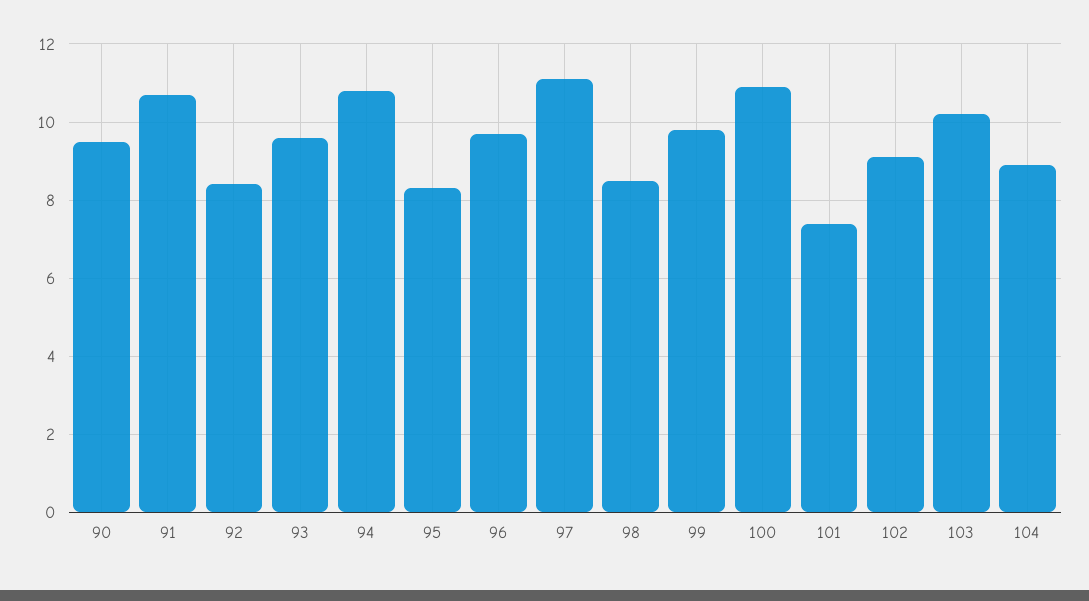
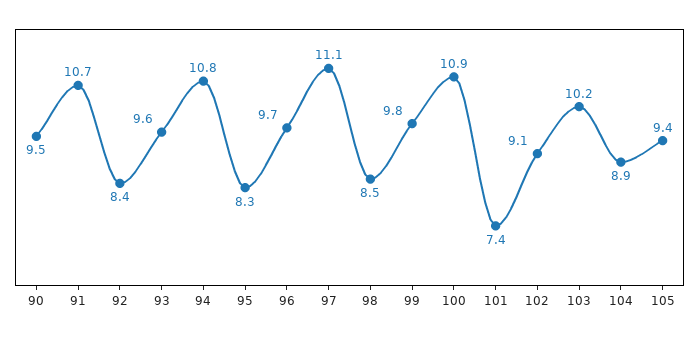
  {
    "90": 9.5,
    "91": 10.7,
    "92": 8.4,
    "93": 9.6,
    "94": 10.8,
    "95": 8.3,
    "96": 9.7,
    "97": 11.1,
    "98": 8.5,
    "99": 9.8,
    "100": 10.9,
    "101": 7.4,
    "102": 9.1,
    "103": 10.2,
-   "104": 8.9
+   "104": 8.9,
+   "105": 9.4
  }

